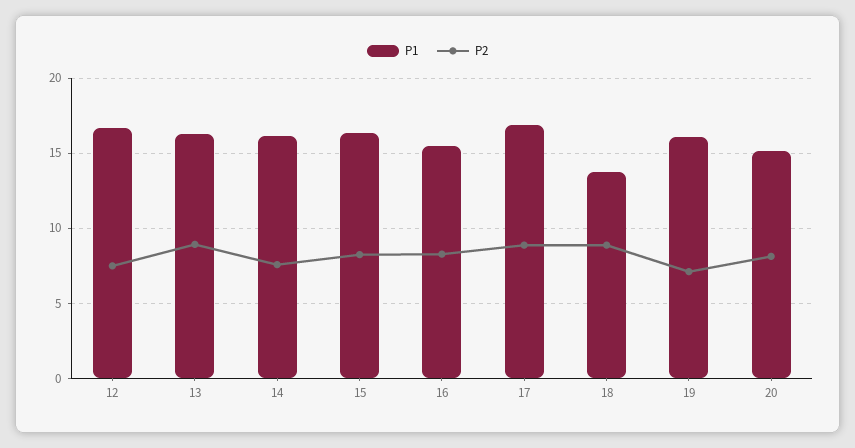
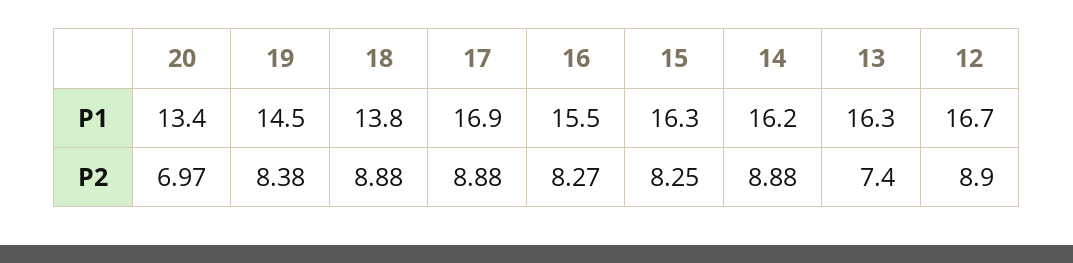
  {
    "P1": {
      "12": 16.7,
      "13": 16.3,
      "14": 16.2,
      "15": 16.3,
      "16": 15.5,
      "17": 16.9,
      "18": 13.8,
-     "19": 16,
+     "19": 14.5,
-     "20": 15
+     "20": 13.4
    },
    "P2": {
-     "12": 7.5,
+     "12": 8.9,
-     "13": 9,
+     "13": 7.4,
-     "14": 7.5,
+     "14": 8.88,
      "15": 8.25,
      "16": 8.27,
      "17": 8.88,
      "18": 8.88,
-     "19": 7,
+     "19": 8.38,
-     "20": 8
+     "20": 6.97
    }
  }

